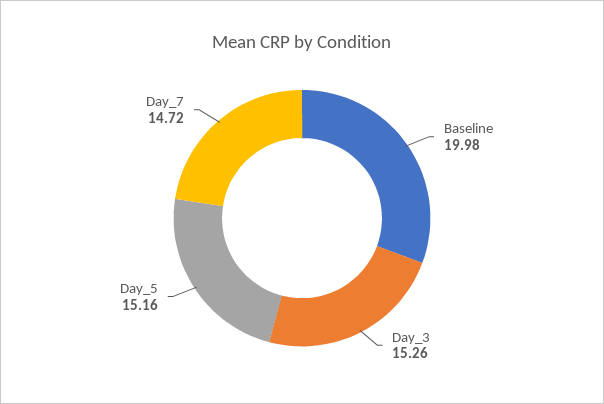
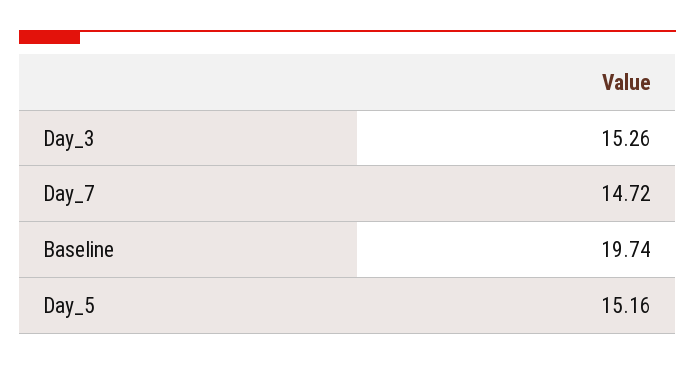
  {
-   "Baseline": 19.98,
+   "Baseline": 19.74,
    "Day_3": 15.26,
    "Day_5": 15.16,
    "Day_7": 14.72
  }

